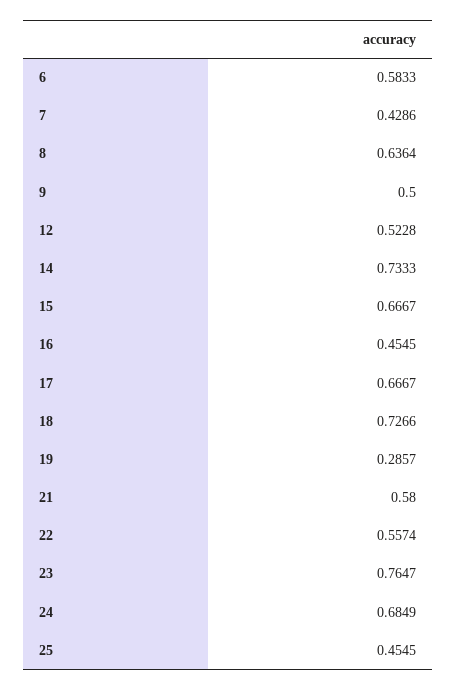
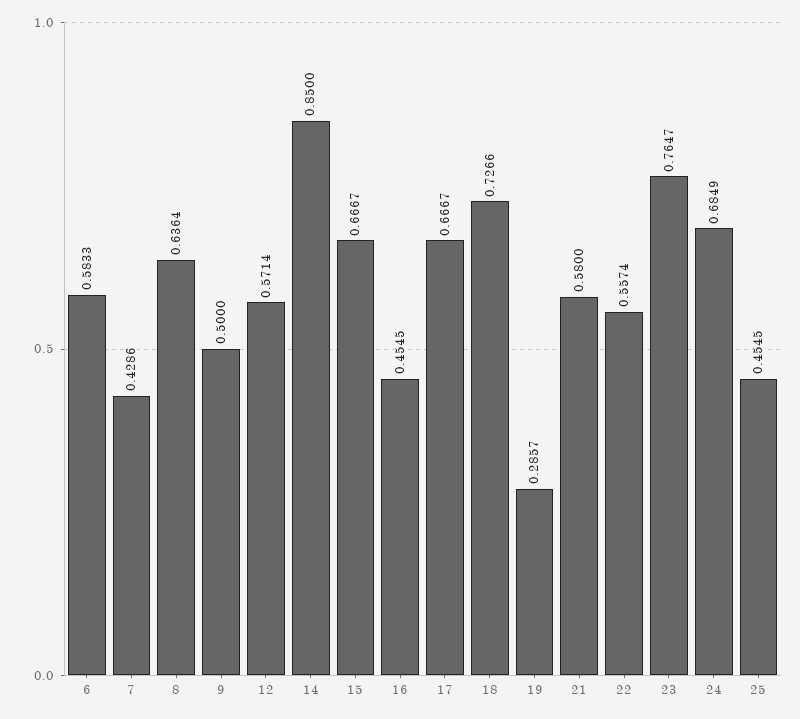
  {
    "6": 0.5833,
    "7": 0.4286,
    "8": 0.6364,
    "9": 0.5,
-   "12": 0.5228,
+   "12": 0.5714,
-   "14": 0.7333,
+   "14": 0.85,
    "15": 0.6667,
    "16": 0.4545,
    "17": 0.6667,
    "18": 0.7266,
    "19": 0.2857,
    "21": 0.58,
    "22": 0.5574,
    "23": 0.7647,
    "24": 0.6849,
    "25": 0.4545
  }

